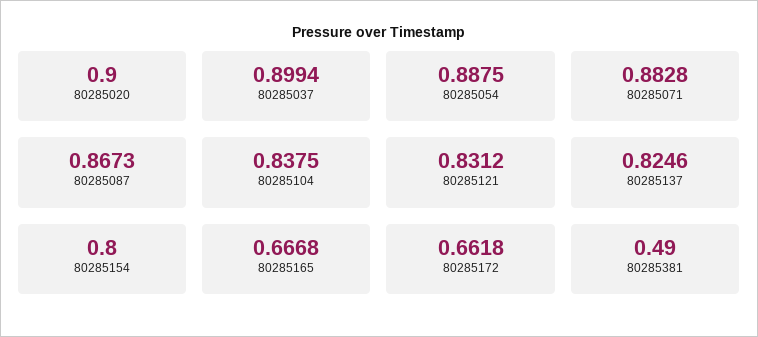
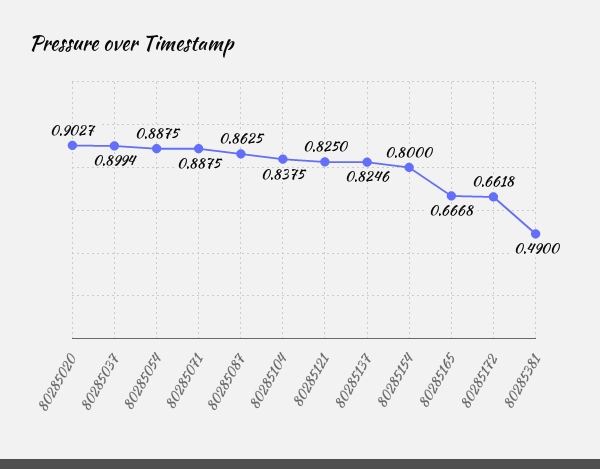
  {
-   "80285020": 0.9,
+   "80285020": 0.9027,
    "80285037": 0.8994,
    "80285054": 0.8875,
-   "80285071": 0.8828,
+   "80285071": 0.8875,
-   "80285087": 0.8673,
+   "80285087": 0.8625,
    "80285104": 0.8375,
-   "80285121": 0.8312,
+   "80285121": 0.825,
    "80285137": 0.8246,
    "80285154": 0.8,
    "80285165": 0.6668,
    "80285172": 0.6618,
    "80285381": 0.49
  }

